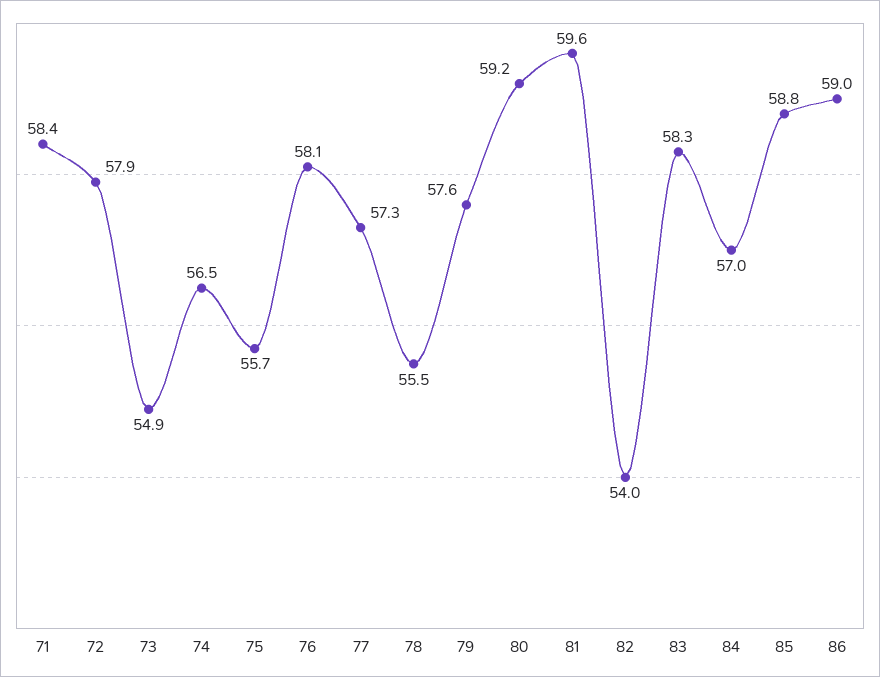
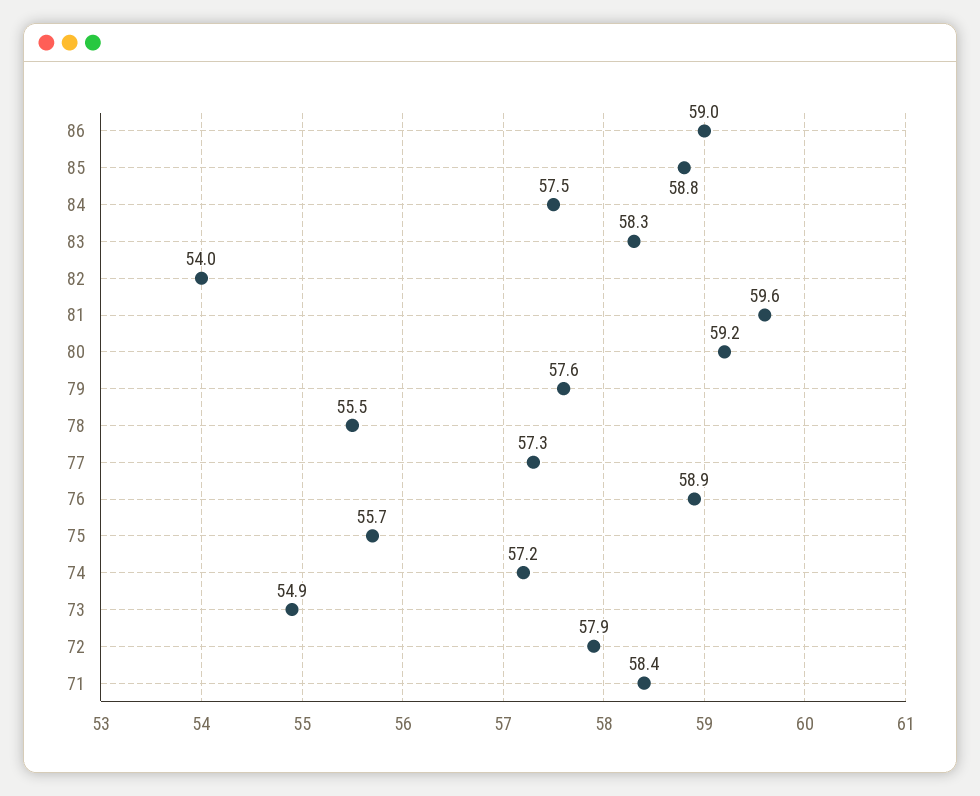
  {
    "71": 58.4,
    "72": 57.9,
    "73": 54.9,
-   "74": 56.5,
+   "74": 57.2,
    "75": 55.7,
-   "76": 58.1,
+   "76": 58.9,
    "77": 57.3,
    "78": 55.5,
    "79": 57.6,
    "80": 59.2,
    "81": 59.6,
    "82": 54,
    "83": 58.3,
-   "84": 57,
+   "84": 57.5,
    "85": 58.8,
    "86": 59
  }

